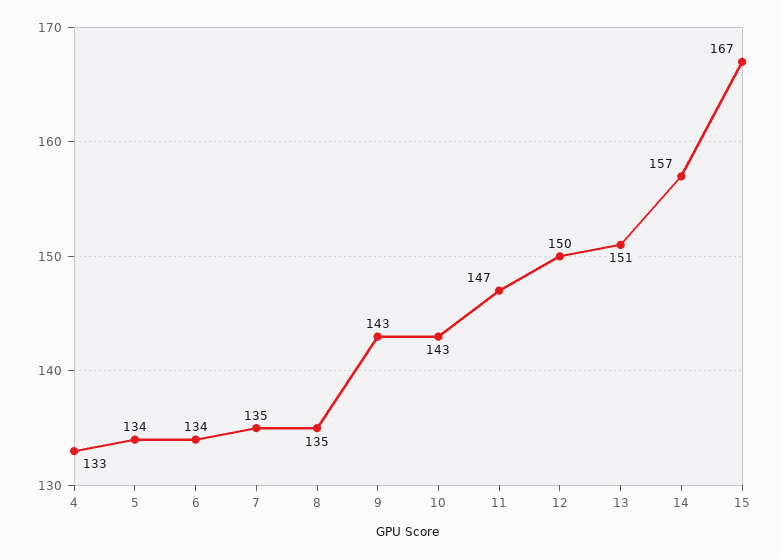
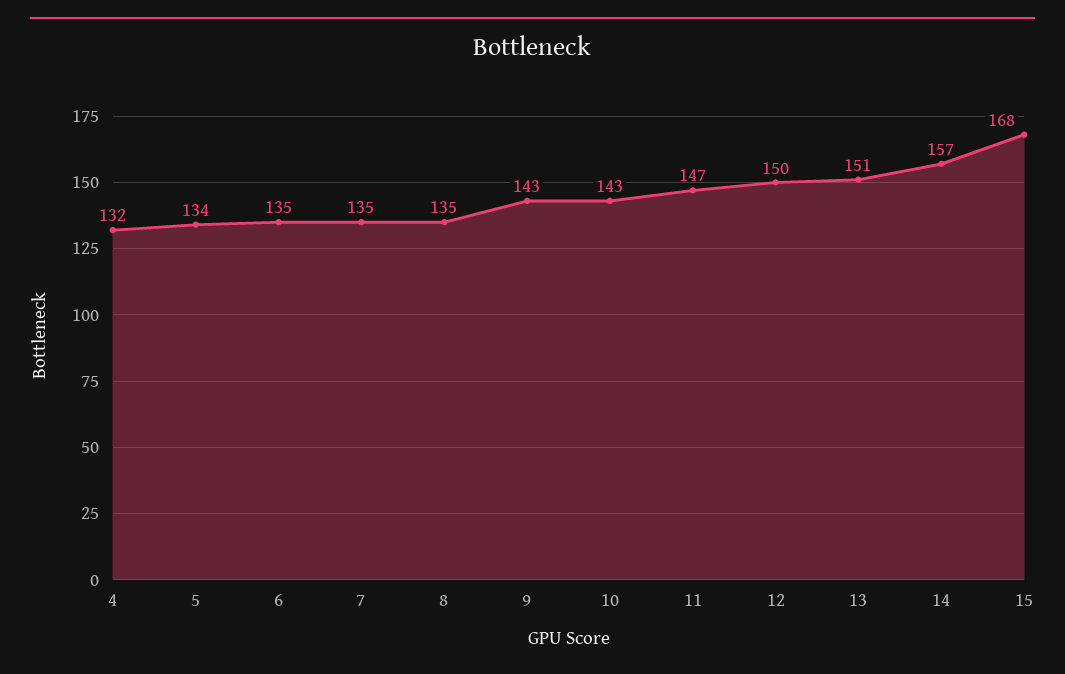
  {
-   "4": 133,
+   "4": 132,
    "5": 134,
-   "6": 134,
+   "6": 135,
    "7": 135,
    "8": 135,
    "9": 143,
    "10": 143,
    "11": 147,
    "12": 150,
    "13": 151,
    "14": 157,
-   "15": 167
+   "15": 168
  }

